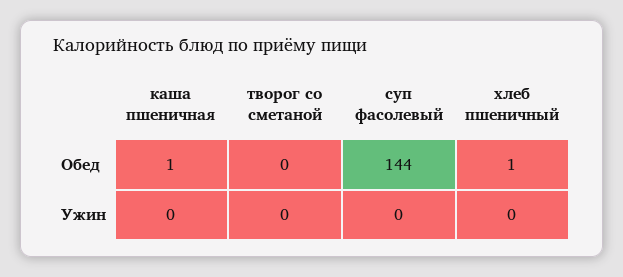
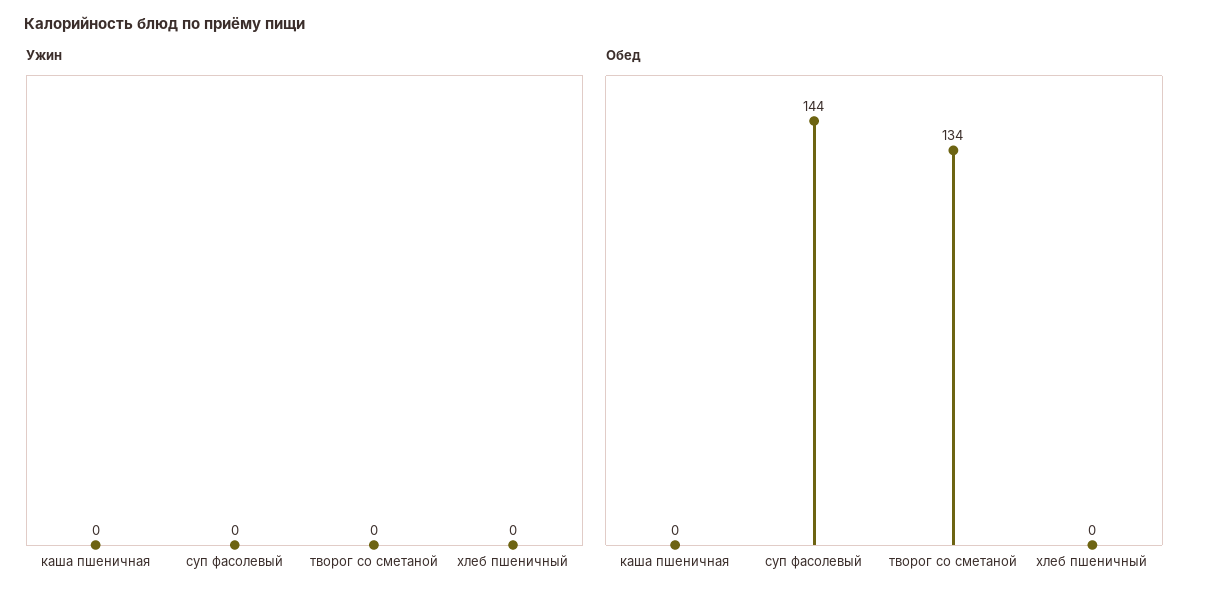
  {
    "Обед": {
-     "каша пшеничная": 1,
+     "каша пшеничная": 0,
-     "творог со сметаной": 0,
+     "творог со сметаной": 134,
      "суп фасолевый": 144,
-     "хлеб пшеничный": 1
+     "хлеб пшеничный": 0
    },
    "Ужин": {
      "каша пшеничная": 0,
      "творог со сметаной": 0,
      "суп фасолевый": 0,
      "хлеб пшеничный": 0
    }
  }

